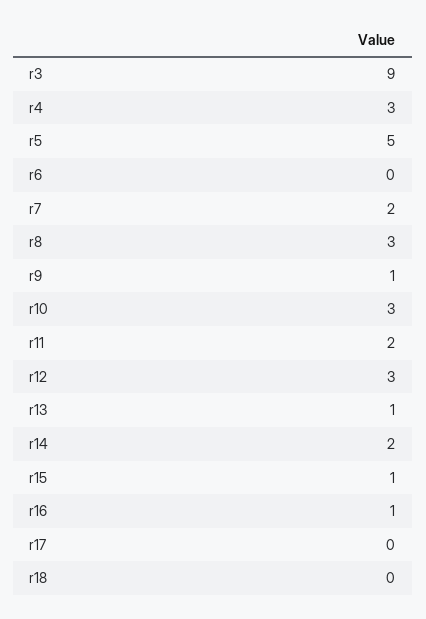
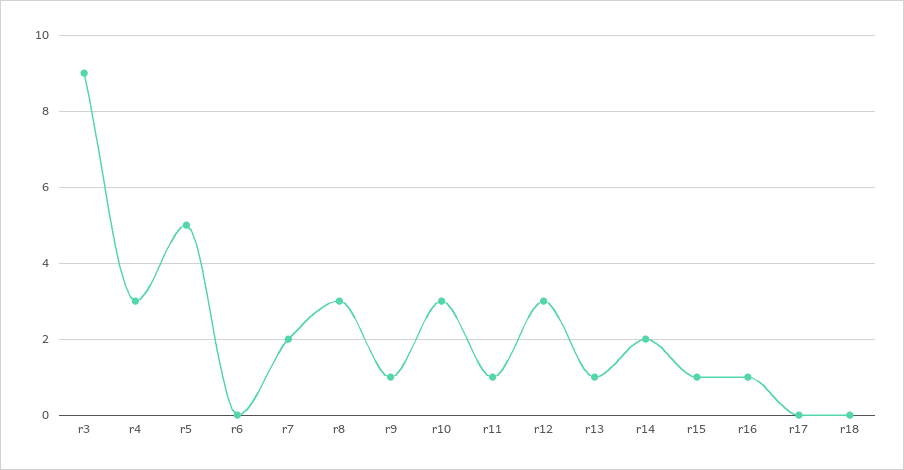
  {
    "r3": 9,
    "r4": 3,
    "r5": 5,
    "r6": 0,
    "r7": 2,
    "r8": 3,
    "r9": 1,
    "r10": 3,
-   "r11": 2,
+   "r11": 1,
    "r12": 3,
    "r13": 1,
    "r14": 2,
    "r15": 1,
    "r16": 1,
    "r17": 0,
    "r18": 0
  }

